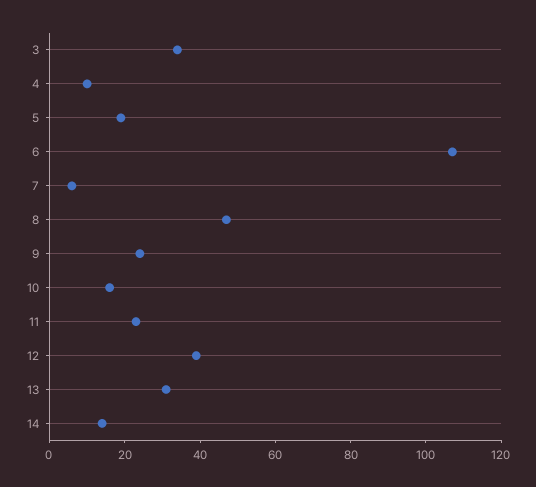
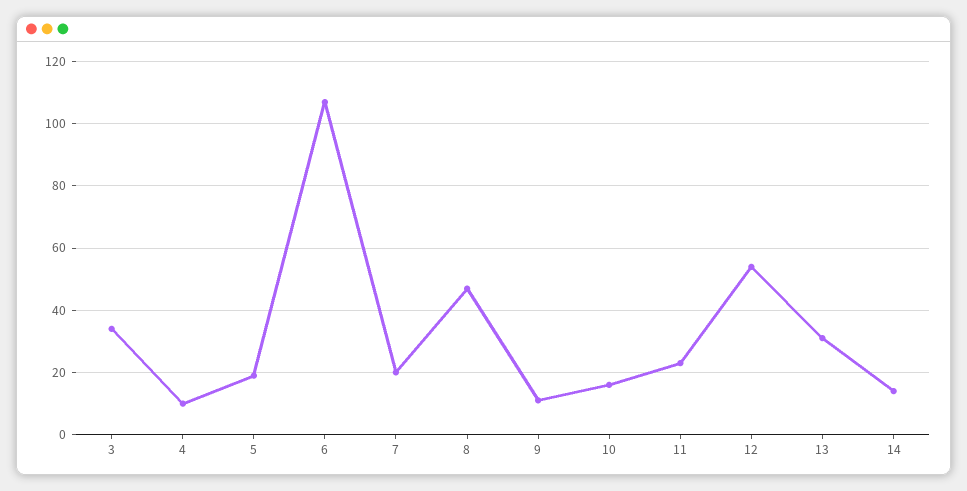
  {
    "3": 35,
    "4": 10,
    "5": 20,
    "6": 105,
-   "7": 5,
+   "7": 20,
    "8": 45,
-   "9": 25,
+   "9": 10,
    "10": 15,
    "11": 25,
-   "12": 40,
+   "12": 55,
    "13": 30,
    "14": 15
  }

